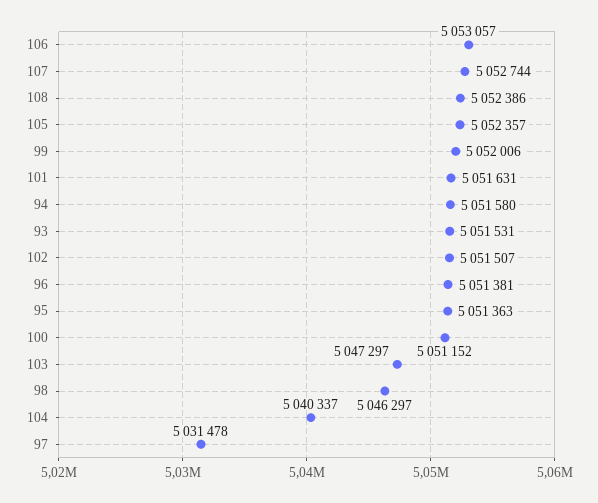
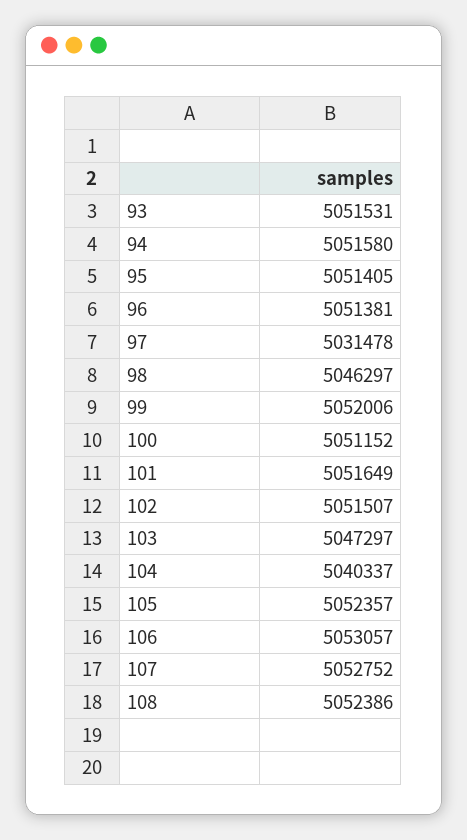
  {
    "106": 5053057,
-   "107": 5052744,
+   "107": 5052752,
    "108": 5052386,
    "105": 5052357,
    "99": 5052006,
-   "101": 5051631,
+   "101": 5051649,
    "94": 5051580,
    "93": 5051531,
    "102": 5051507,
    "96": 5051381,
-   "95": 5051363,
+   "95": 5051405,
    "100": 5051152,
    "103": 5047297,
    "98": 5046297,
    "104": 5040337,
    "97": 5031478
  }

